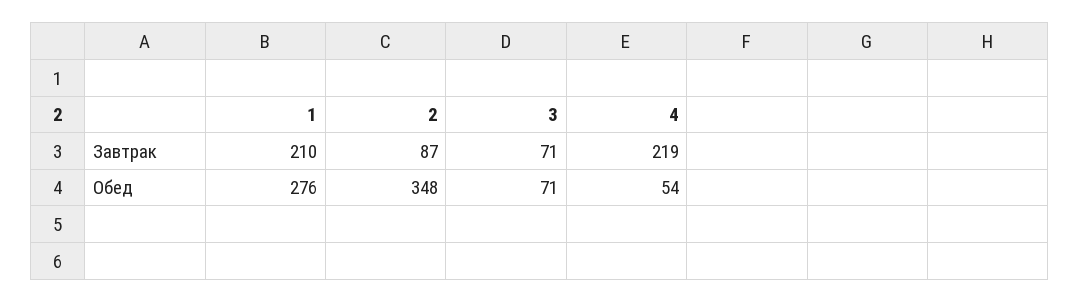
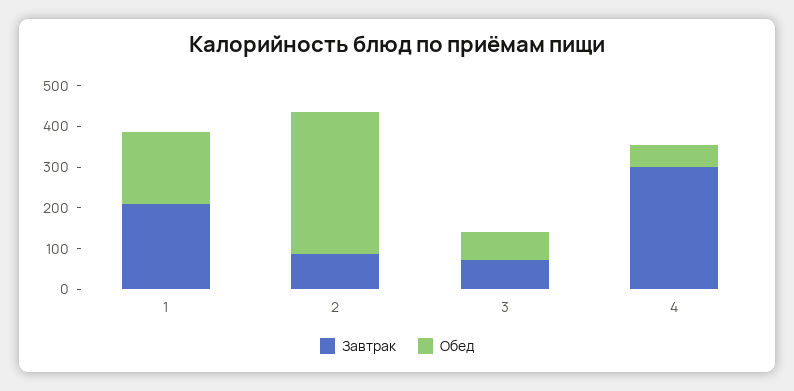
  {
    "Завтрак": {
      "1": 210,
      "2": 87,
      "3": 71,
-     "4": 219
+     "4": 300
    },
    "Обед": {
-     "1": 276,
+     "1": 180,
      "2": 348,
      "3": 71,
      "4": 54
    }
  }

